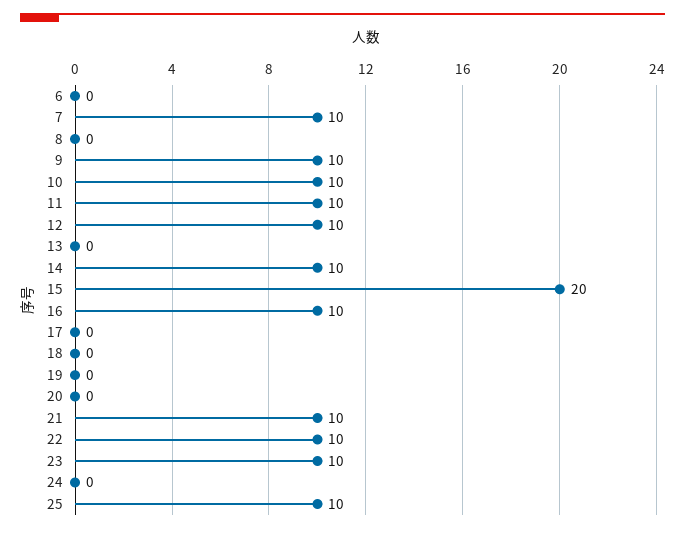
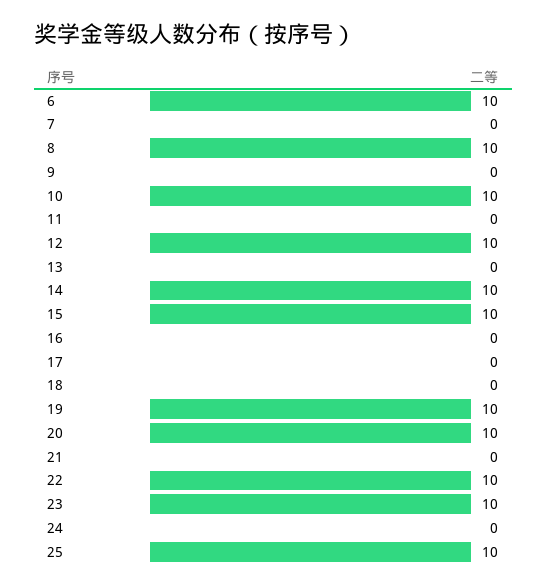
  {
-   "6": 0,
+   "6": 10,
-   "7": 10,
+   "7": 0,
-   "8": 0,
+   "8": 10,
-   "9": 10,
+   "9": 0,
    "10": 10,
-   "11": 10,
+   "11": 0,
    "12": 10,
    "13": 0,
    "14": 10,
-   "15": 20,
+   "15": 10,
-   "16": 10,
+   "16": 0,
    "17": 0,
    "18": 0,
-   "19": 0,
+   "19": 10,
-   "20": 0,
+   "20": 10,
-   "21": 10,
+   "21": 0,
    "22": 10,
    "23": 10,
    "24": 0,
    "25": 10
  }

